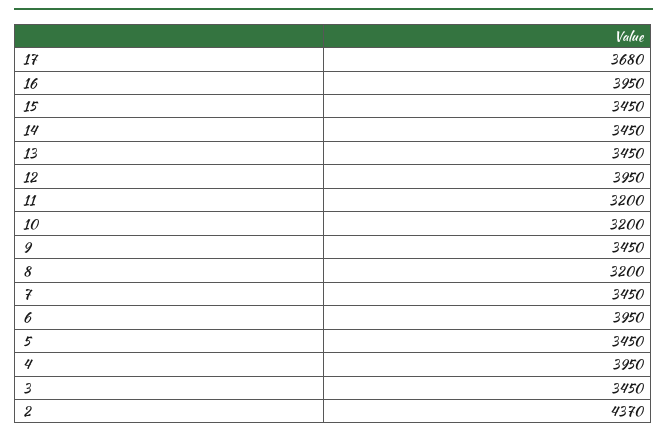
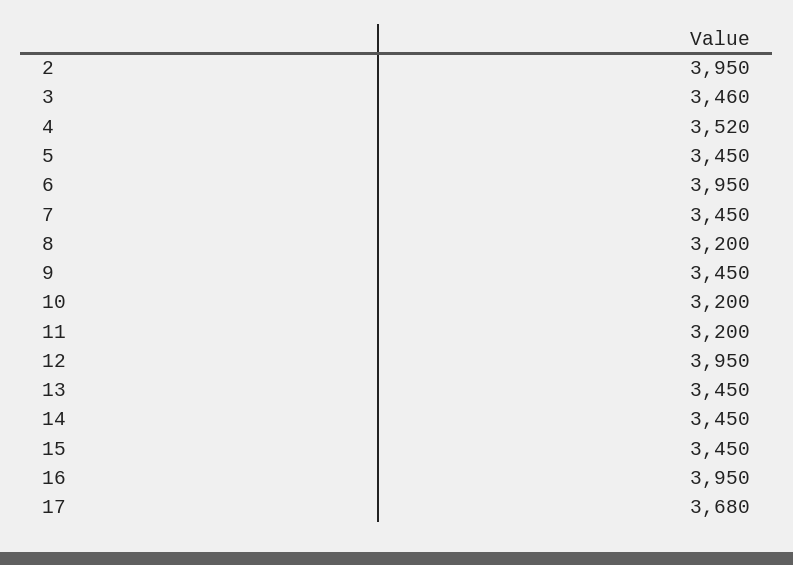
  {
    "17": 3680,
    "16": 3950,
    "15": 3450,
    "14": 3450,
    "13": 3450,
    "12": 3950,
    "11": 3200,
    "10": 3200,
    "9": 3450,
    "8": 3200,
    "7": 3450,
    "6": 3950,
    "5": 3450,
-   "4": 3950,
+   "4": 3520,
-   "3": 3450,
+   "3": 3460,
-   "2": 4370
+   "2": 3950
  }

